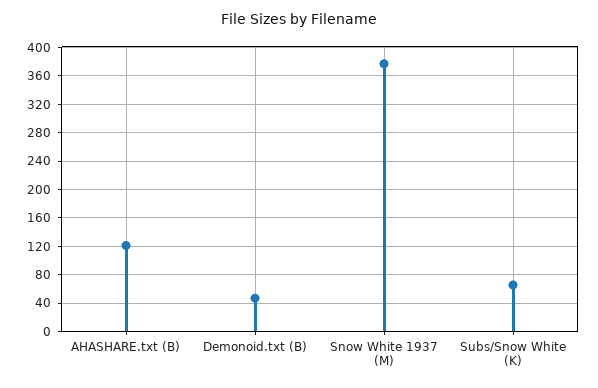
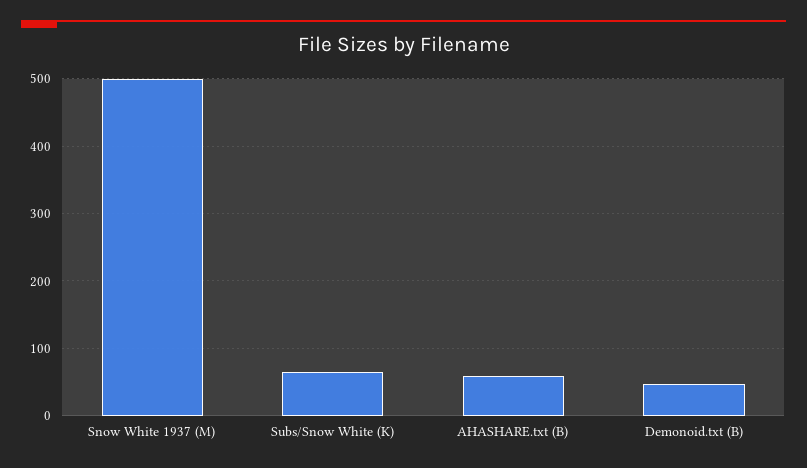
  {
-   "AHASHARE.txt (B)": 120,
+   "AHASHARE.txt (B)": 60,
    "Demonoid.txt (B)": 50,
-   "Snow White 1937 (M)": 380,
+   "Snow White 1937 (M)": 500,
    "Subs/Snow White (K)": 70
  }

